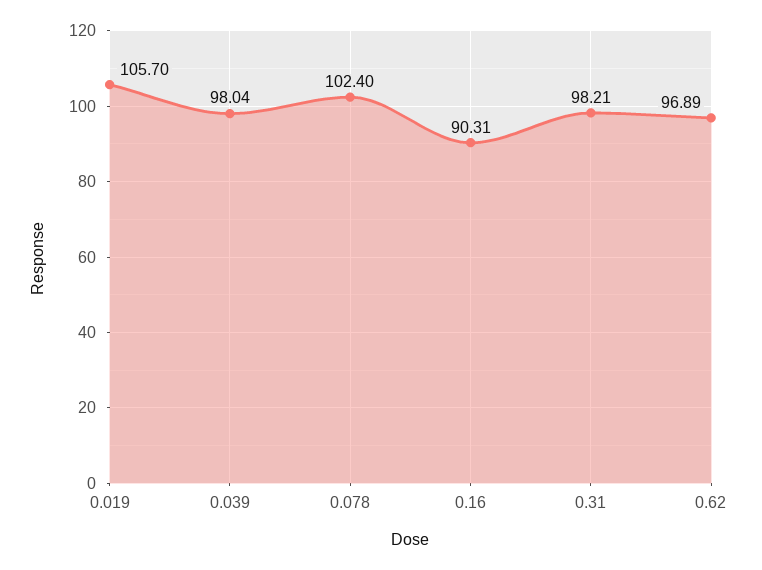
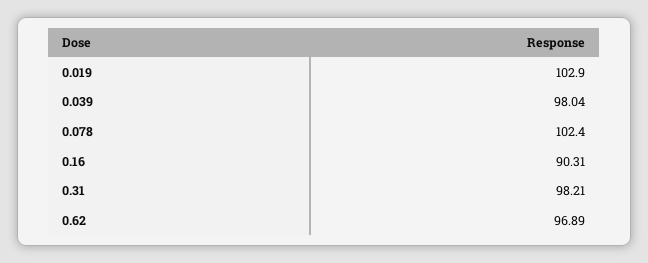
  {
-   "0.019": 105.7,
+   "0.019": 102.9,
    "0.039": 98.04,
    "0.078": 102.4,
    "0.16": 90.31,
    "0.31": 98.21,
    "0.62": 96.89
  }

